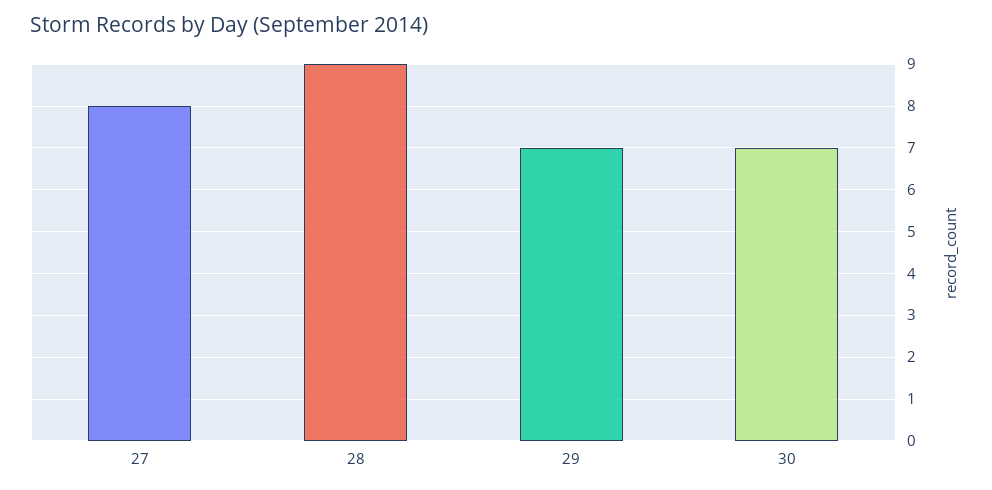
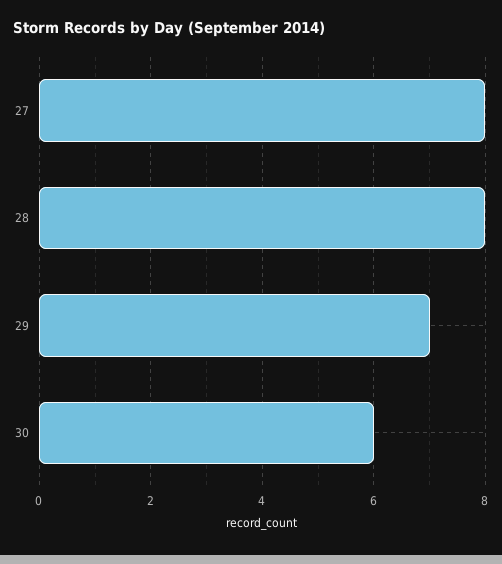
  {
    "27": 8,
-   "28": 9,
+   "28": 8,
    "29": 7,
-   "30": 7
+   "30": 6
  }

